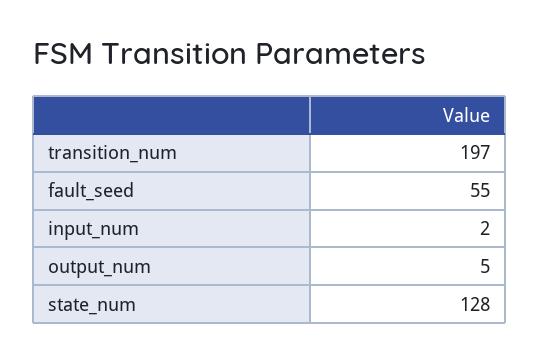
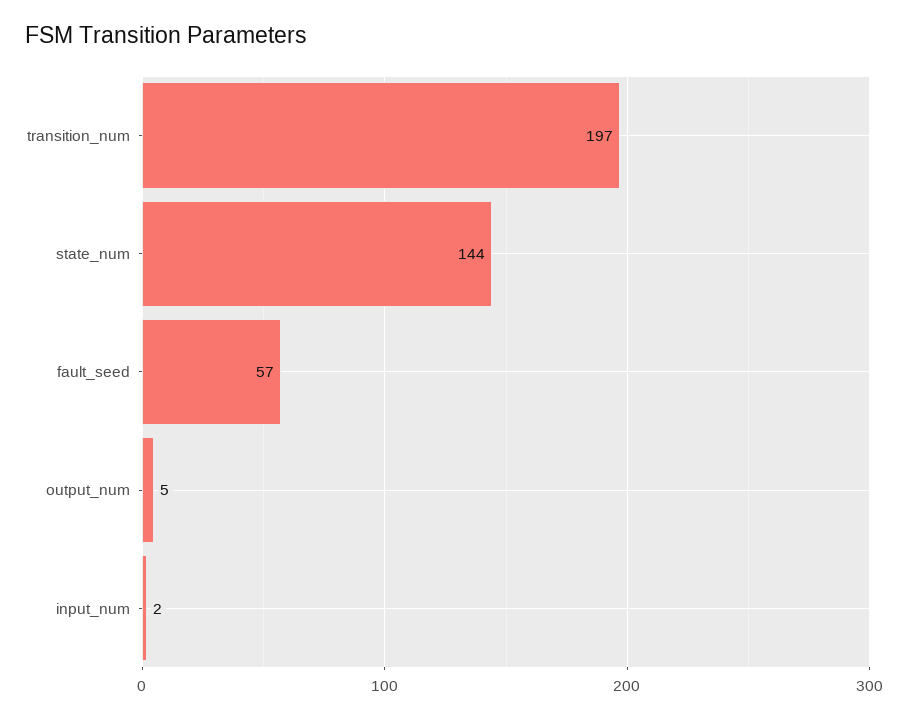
  {
    "transition_num": 197,
-   "fault_seed": 55,
+   "fault_seed": 57,
    "input_num": 2,
    "output_num": 5,
-   "state_num": 128
+   "state_num": 144
  }

